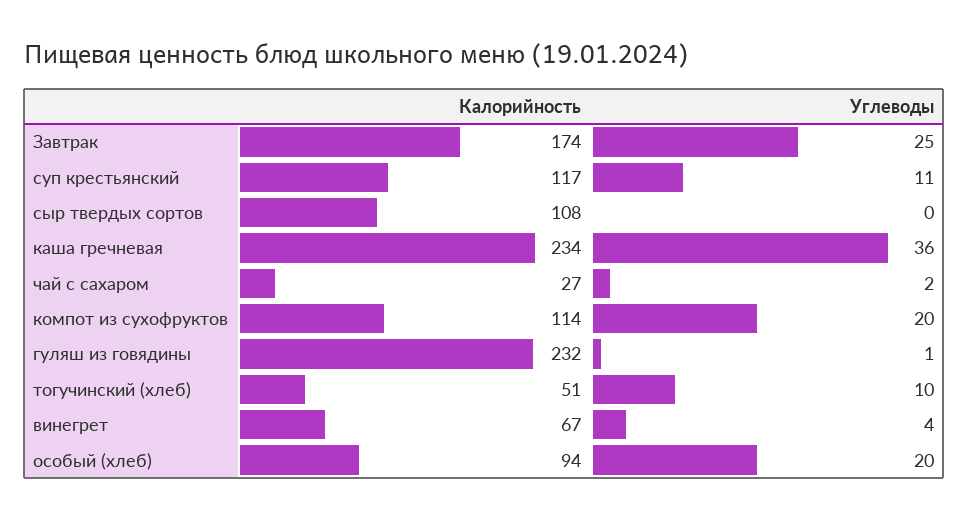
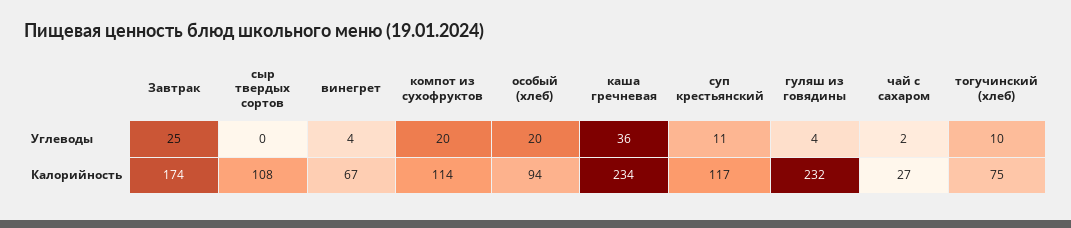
  {
    "Калорийность": {
      "Завтрак": 174,
      "суп крестьянский": 117,
      "сыр твердых сортов": 108,
      "каша гречневая": 234,
      "чай с сахаром": 27,
      "компот из сухофруктов": 114,
      "гуляш из говядины": 232,
-     "тогучинский (хлеб)": 51,
+     "тогучинский (хлеб)": 75,
      "винегрет": 67,
      "особый (хлеб)": 94
    },
    "Углеводы": {
      "Завтрак": 25,
      "суп крестьянский": 11,
      "сыр твердых сортов": 0,
      "каша гречневая": 36,
      "чай с сахаром": 2,
      "компот из сухофруктов": 20,
-     "гуляш из говядины": 1,
+     "гуляш из говядины": 4,
      "тогучинский (хлеб)": 10,
      "винегрет": 4,
      "особый (хлеб)": 20
    }
  }

